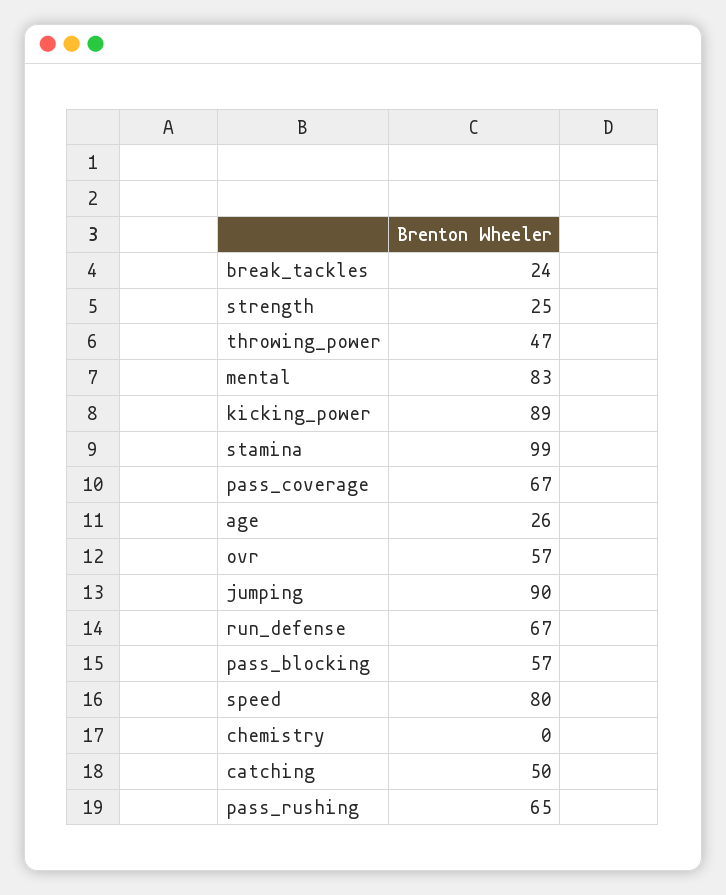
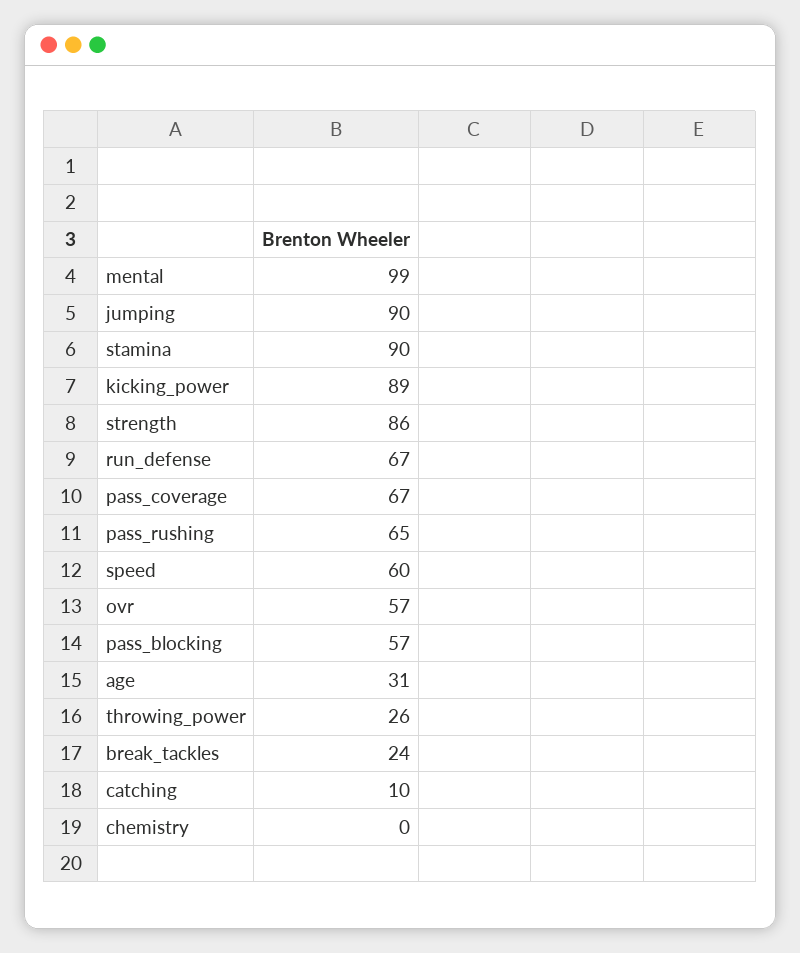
  {
    "break_tackles": 24,
-   "strength": 25,
+   "strength": 86,
-   "throwing_power": 47,
+   "throwing_power": 26,
-   "mental": 83,
+   "mental": 99,
    "kicking_power": 89,
-   "stamina": 99,
+   "stamina": 90,
    "pass_coverage": 67,
-   "age": 26,
+   "age": 31,
    "ovr": 57,
    "jumping": 90,
    "run_defense": 67,
    "pass_blocking": 57,
-   "speed": 80,
+   "speed": 60,
    "chemistry": 0,
-   "catching": 50,
+   "catching": 10,
    "pass_rushing": 65
  }

